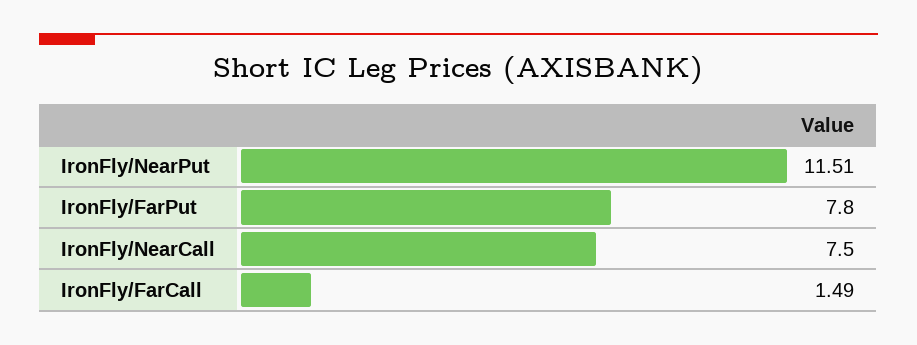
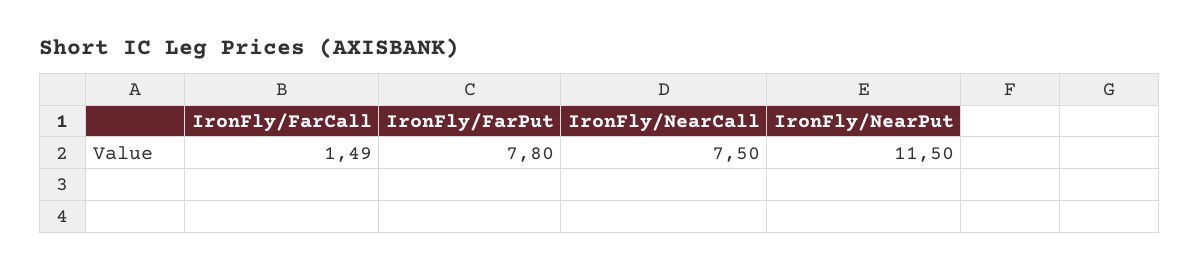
  {
-   "IronFly/NearPut": 11.51,
+   "IronFly/NearPut": 11.5,
    "IronFly/FarPut": 7.8,
    "IronFly/NearCall": 7.5,
    "IronFly/FarCall": 1.49
  }

